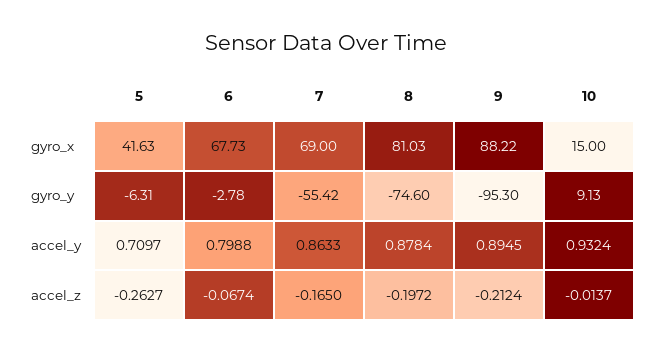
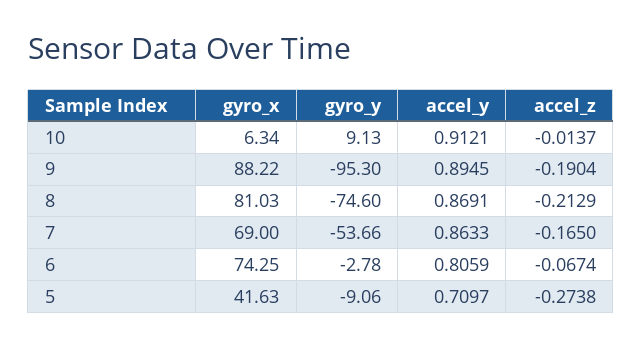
  {
    "5": {
      "gyro_x": 41.63,
-     "gyro_y": -6.31,
+     "gyro_y": -9.06,
      "accel_y": 0.7097,
-     "accel_z": -0.2627
+     "accel_z": -0.2738
    },
    "6": {
-     "gyro_x": 67.73,
+     "gyro_x": 74.25,
      "gyro_y": -2.78,
-     "accel_y": 0.7988,
+     "accel_y": 0.8059,
      "accel_z": -0.0674
    },
    "7": {
      "gyro_x": 69,
-     "gyro_y": -55.42,
+     "gyro_y": -53.66,
      "accel_y": 0.8633,
      "accel_z": -0.165
    },
    "8": {
      "gyro_x": 81.03,
      "gyro_y": -74.6,
-     "accel_y": 0.8784,
+     "accel_y": 0.8691,
-     "accel_z": -0.1972
+     "accel_z": -0.2129
    },
    "9": {
      "gyro_x": 88.22,
      "gyro_y": -95.3,
      "accel_y": 0.8945,
-     "accel_z": -0.2124
+     "accel_z": -0.1904
    },
    "10": {
-     "gyro_x": 15,
+     "gyro_x": 6.34,
      "gyro_y": 9.13,
-     "accel_y": 0.9324,
+     "accel_y": 0.9121,
      "accel_z": -0.0137
    }
  }

